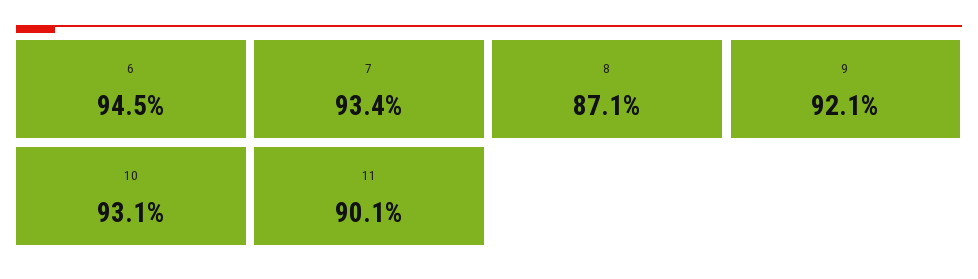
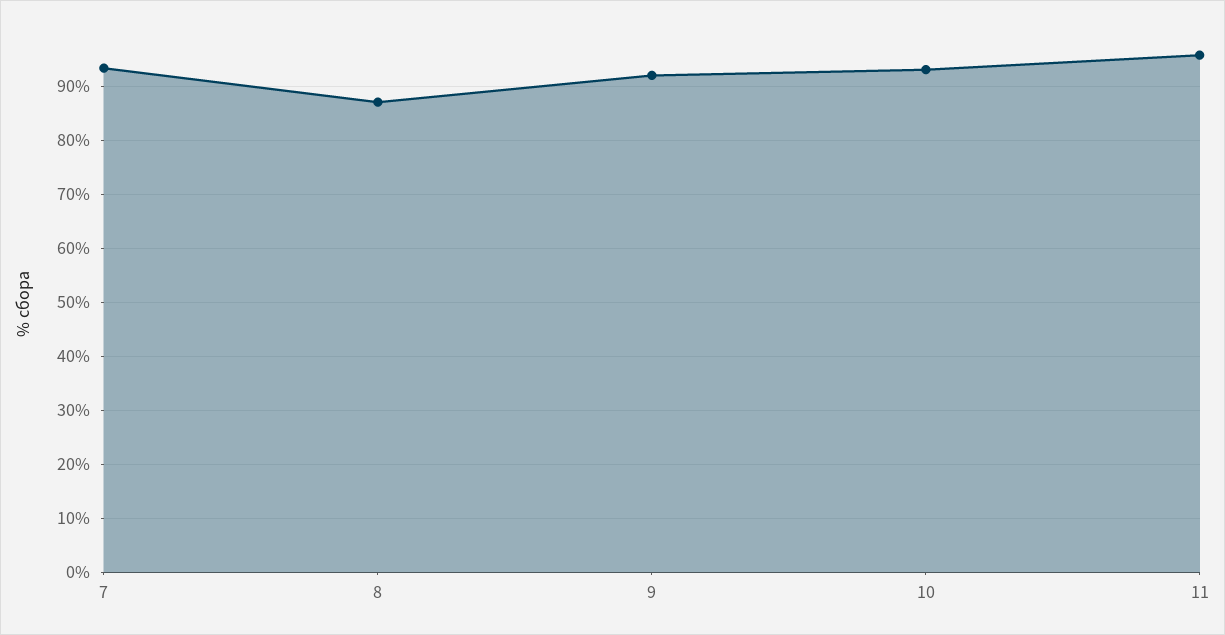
  {
-   "6": 94.5,
    "7": 93.4,
    "8": 87.1,
    "9": 92.1,
    "10": 93.1,
-   "11": 90.1
+   "11": 96
  }

